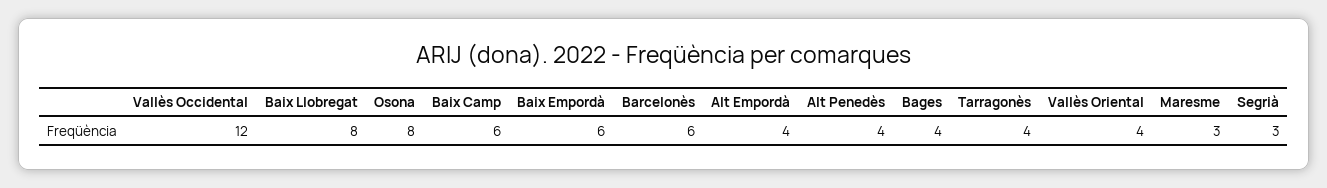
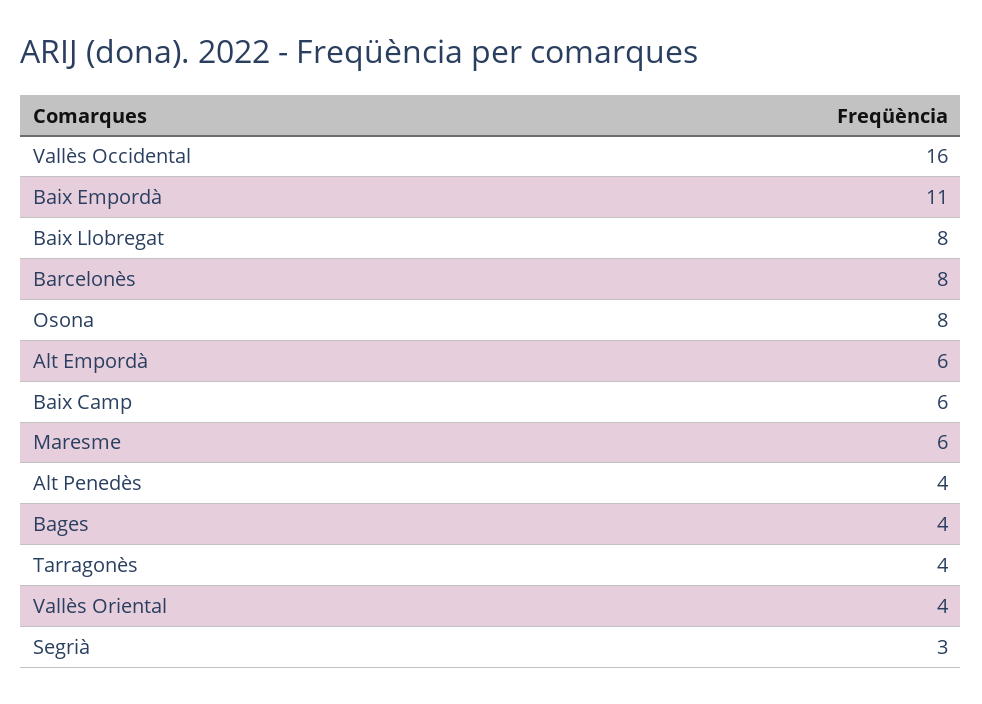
  {
-   "Vallès Occidental": 12,
+   "Vallès Occidental": 16,
    "Baix Llobregat": 8,
    "Osona": 8,
    "Baix Camp": 6,
-   "Baix Empordà": 6,
+   "Baix Empordà": 11,
-   "Barcelonès": 6,
+   "Barcelonès": 8,
-   "Alt Empordà": 4,
+   "Alt Empordà": 6,
    "Alt Penedès": 4,
    "Bages": 4,
    "Tarragonès": 4,
    "Vallès Oriental": 4,
-   "Maresme": 3,
+   "Maresme": 6,
    "Segrià": 3
  }

